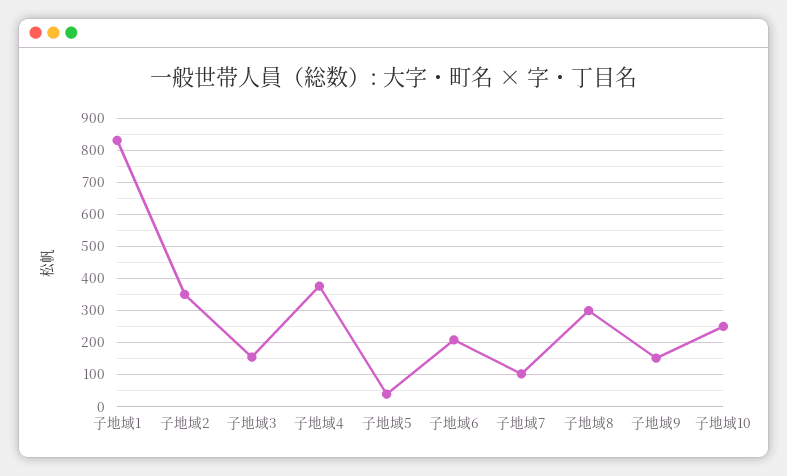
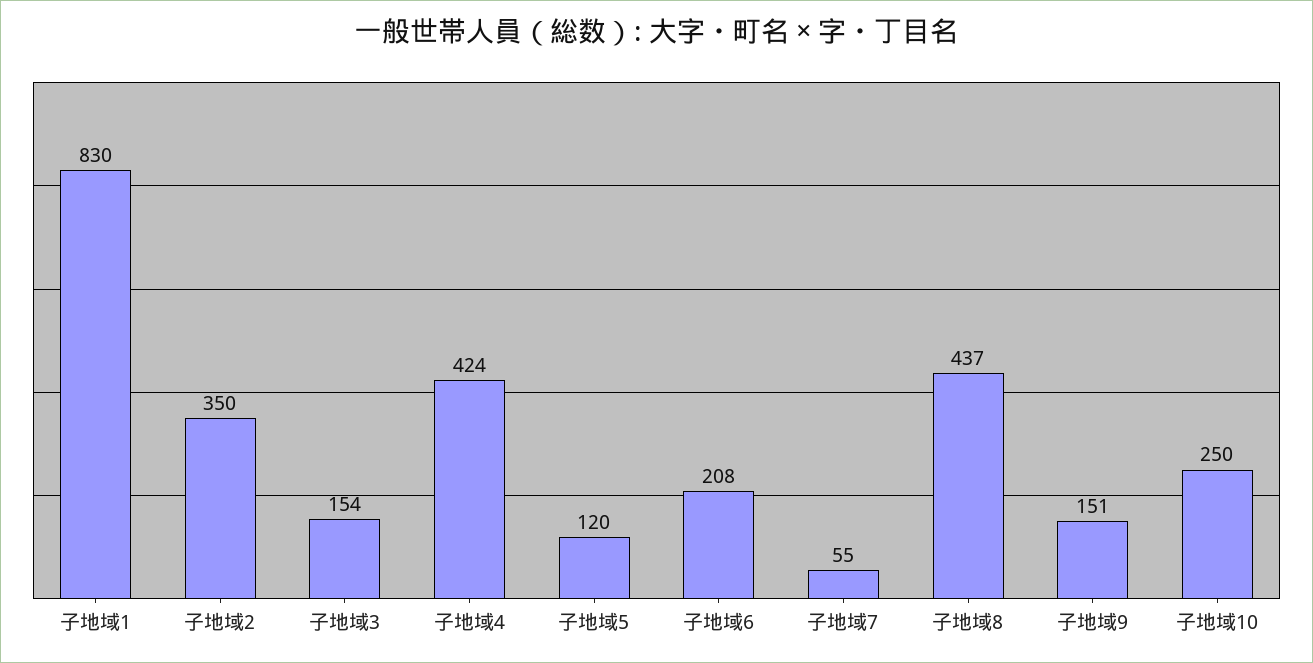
  {
    "子地域1": 830,
    "子地域2": 350,
    "子地域3": 154,
-   "子地域4": 380,
+   "子地域4": 424,
-   "子地域5": 40,
+   "子地域5": 120,
    "子地域6": 208,
-   "子地域7": 100,
+   "子地域7": 55,
-   "子地域8": 300,
+   "子地域8": 437,
    "子地域9": 151,
    "子地域10": 250
  }

